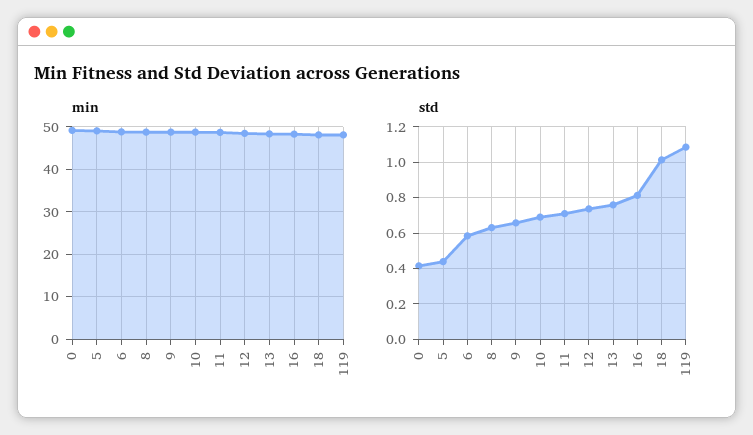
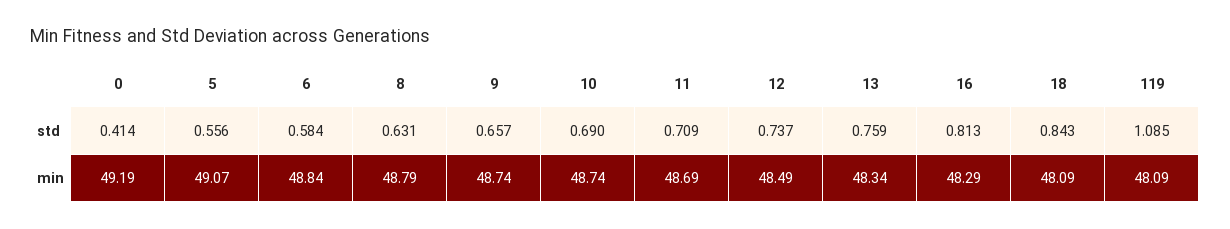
  {
    "min": {
      "0": 49.19,
      "5": 49.07,
      "6": 48.84,
      "8": 48.79,
      "9": 48.74,
      "10": 48.74,
      "11": 48.69,
      "12": 48.49,
      "13": 48.34,
      "16": 48.29,
      "18": 48.09,
      "119": 48.09
    },
    "std": {
      "0": 0.414,
-     "5": 0.45,
+     "5": 0.556,
      "6": 0.584,
      "8": 0.631,
      "9": 0.657,
      "10": 0.69,
      "11": 0.709,
      "12": 0.737,
      "13": 0.759,
      "16": 0.813,
-     "18": 1,
+     "18": 0.843,
      "119": 1.085
    }
  }

